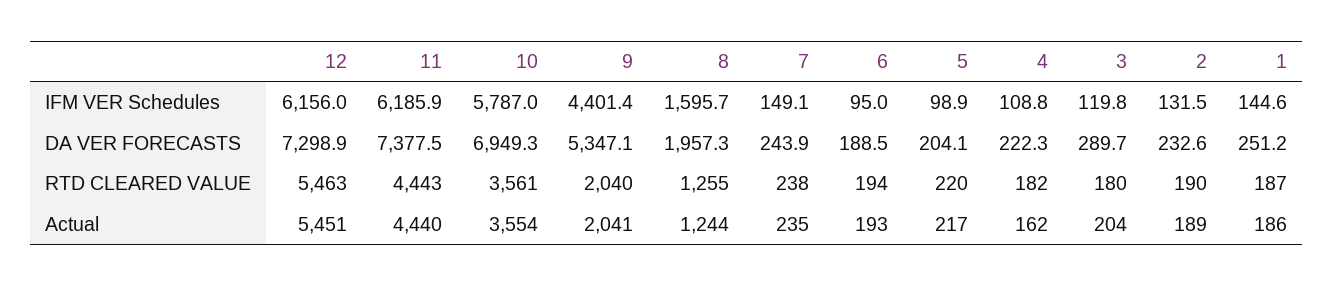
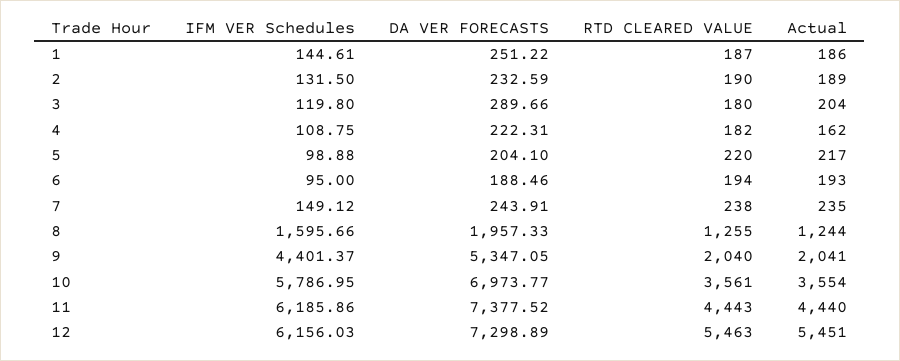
  {
    "12": {
      "IFM VER Schedules": 6156.03,
      "DA VER FORECASTS": 7298.89,
      "RTD CLEARED VALUE": 5463,
      "Actual": 5451
    },
    "11": {
      "IFM VER Schedules": 6185.86,
      "DA VER FORECASTS": 7377.52,
      "RTD CLEARED VALUE": 4443,
      "Actual": 4440
    },
    "10": {
      "IFM VER Schedules": 5786.95,
-     "DA VER FORECASTS": 6949.3,
+     "DA VER FORECASTS": 6973.77,
      "RTD CLEARED VALUE": 3561,
      "Actual": 3554
    },
    "9": {
      "IFM VER Schedules": 4401.37,
      "DA VER FORECASTS": 5347.05,
      "RTD CLEARED VALUE": 2040,
      "Actual": 2041
    },
    "8": {
      "IFM VER Schedules": 1595.66,
      "DA VER FORECASTS": 1957.33,
      "RTD CLEARED VALUE": 1255,
      "Actual": 1244
    },
    "7": {
      "IFM VER Schedules": 149.12,
      "DA VER FORECASTS": 243.91,
      "RTD CLEARED VALUE": 238,
      "Actual": 235
    },
    "6": {
      "IFM VER Schedules": 95,
      "DA VER FORECASTS": 188.46,
      "RTD CLEARED VALUE": 194,
      "Actual": 193
    },
    "5": {
      "IFM VER Schedules": 98.88,
      "DA VER FORECASTS": 204.1,
      "RTD CLEARED VALUE": 220,
      "Actual": 217
    },
    "4": {
      "IFM VER Schedules": 108.75,
      "DA VER FORECASTS": 222.31,
      "RTD CLEARED VALUE": 182,
      "Actual": 162
    },
    "3": {
      "IFM VER Schedules": 119.8,
      "DA VER FORECASTS": 289.66,
      "RTD CLEARED VALUE": 180,
      "Actual": 204
    },
    "2": {
      "IFM VER Schedules": 131.5,
      "DA VER FORECASTS": 232.59,
      "RTD CLEARED VALUE": 190,
      "Actual": 189
    },
    "1": {
      "IFM VER Schedules": 144.61,
      "DA VER FORECASTS": 251.22,
      "RTD CLEARED VALUE": 187,
      "Actual": 186
    }
  }

